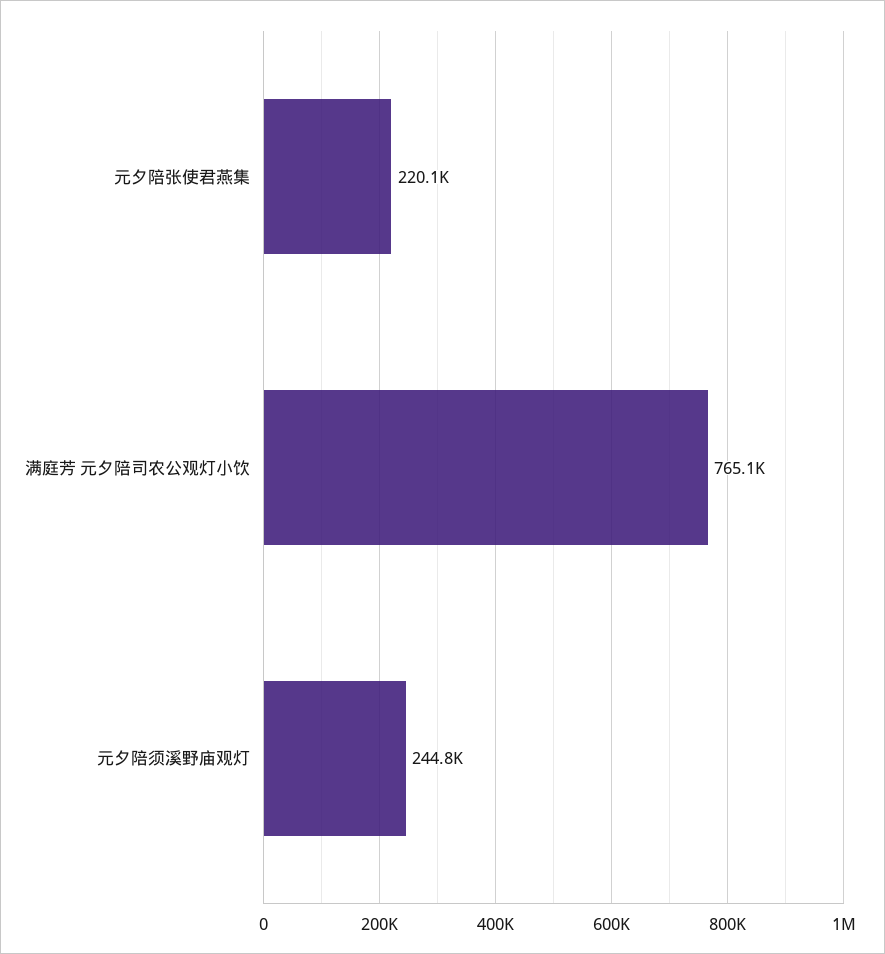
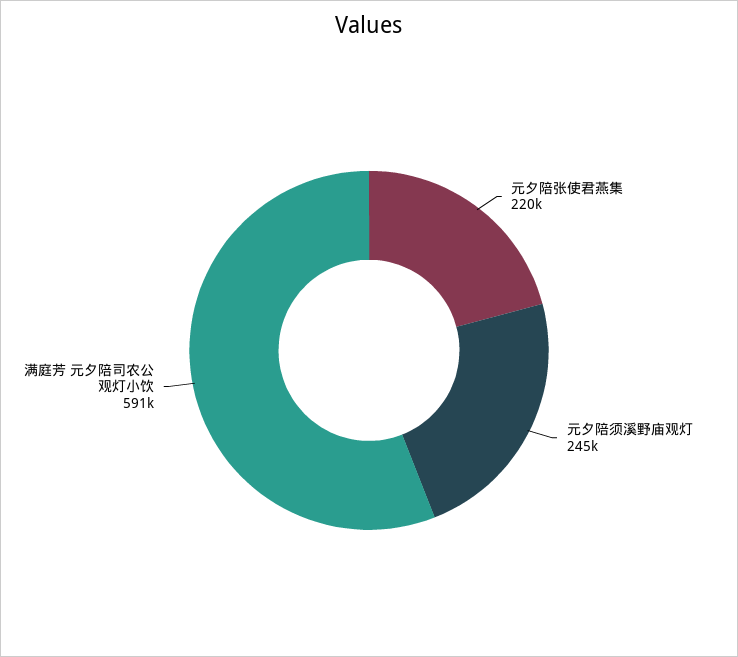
  {
    "元夕陪张使君燕集": 220100,
-   "满庭芳 元夕陪司农公观灯小饮": 765100,
+   "满庭芳 元夕陪司农公观灯小饮": 591000,
    "元夕陪须溪野庙观灯": 244800
  }

